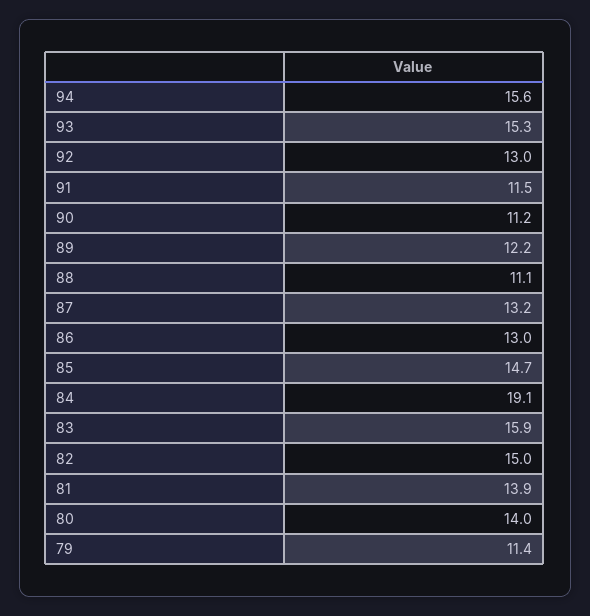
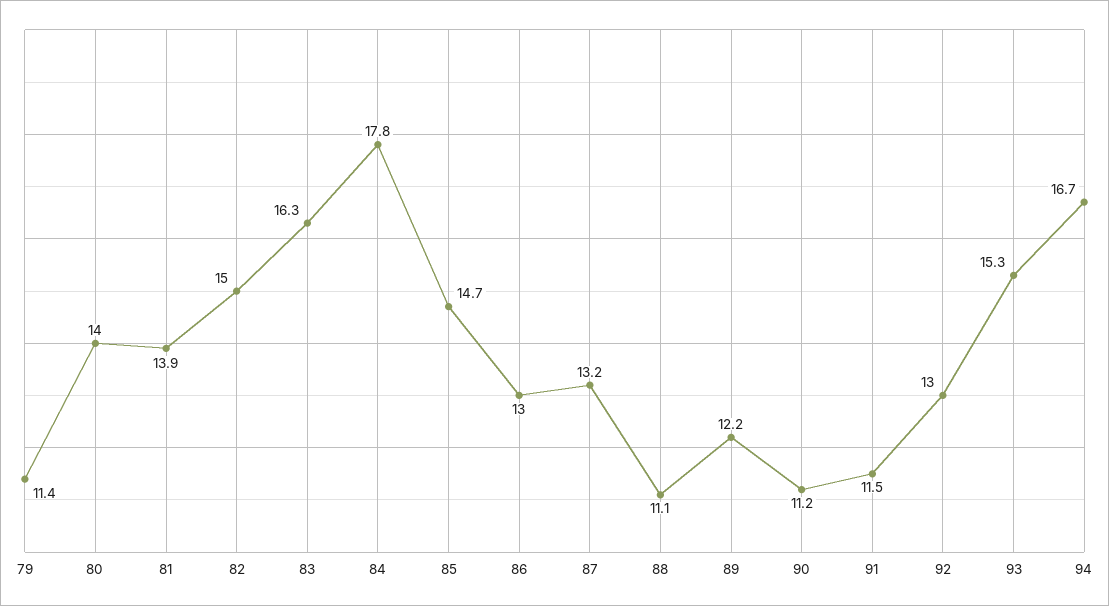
  {
-   "94": 15.6,
+   "94": 16.7,
    "93": 15.3,
    "92": 13,
    "91": 11.5,
    "90": 11.2,
    "89": 12.2,
    "88": 11.1,
    "87": 13.2,
    "86": 13,
    "85": 14.7,
-   "84": 19.1,
+   "84": 17.8,
-   "83": 15.9,
+   "83": 16.3,
    "82": 15,
    "81": 13.9,
    "80": 14,
    "79": 11.4
  }

